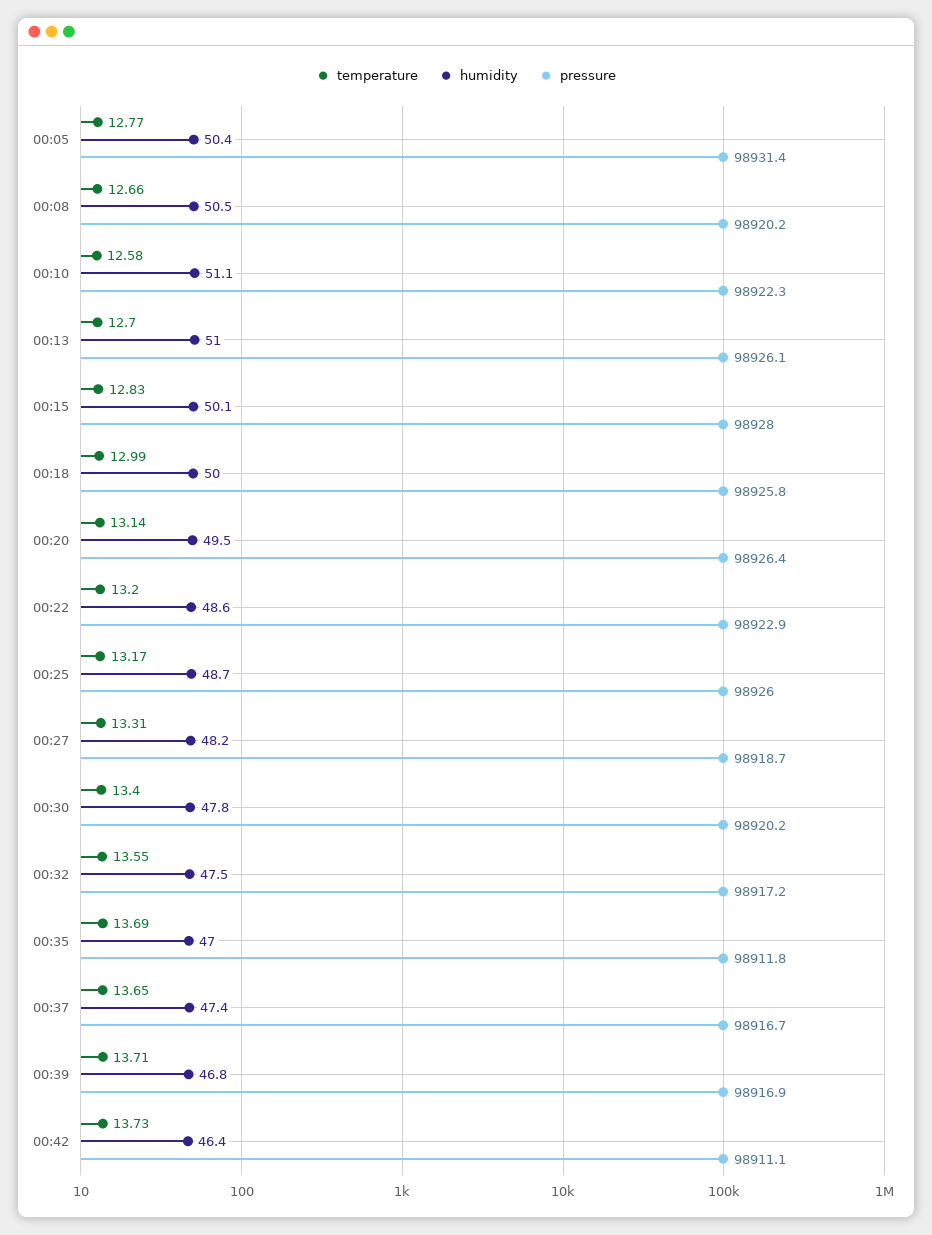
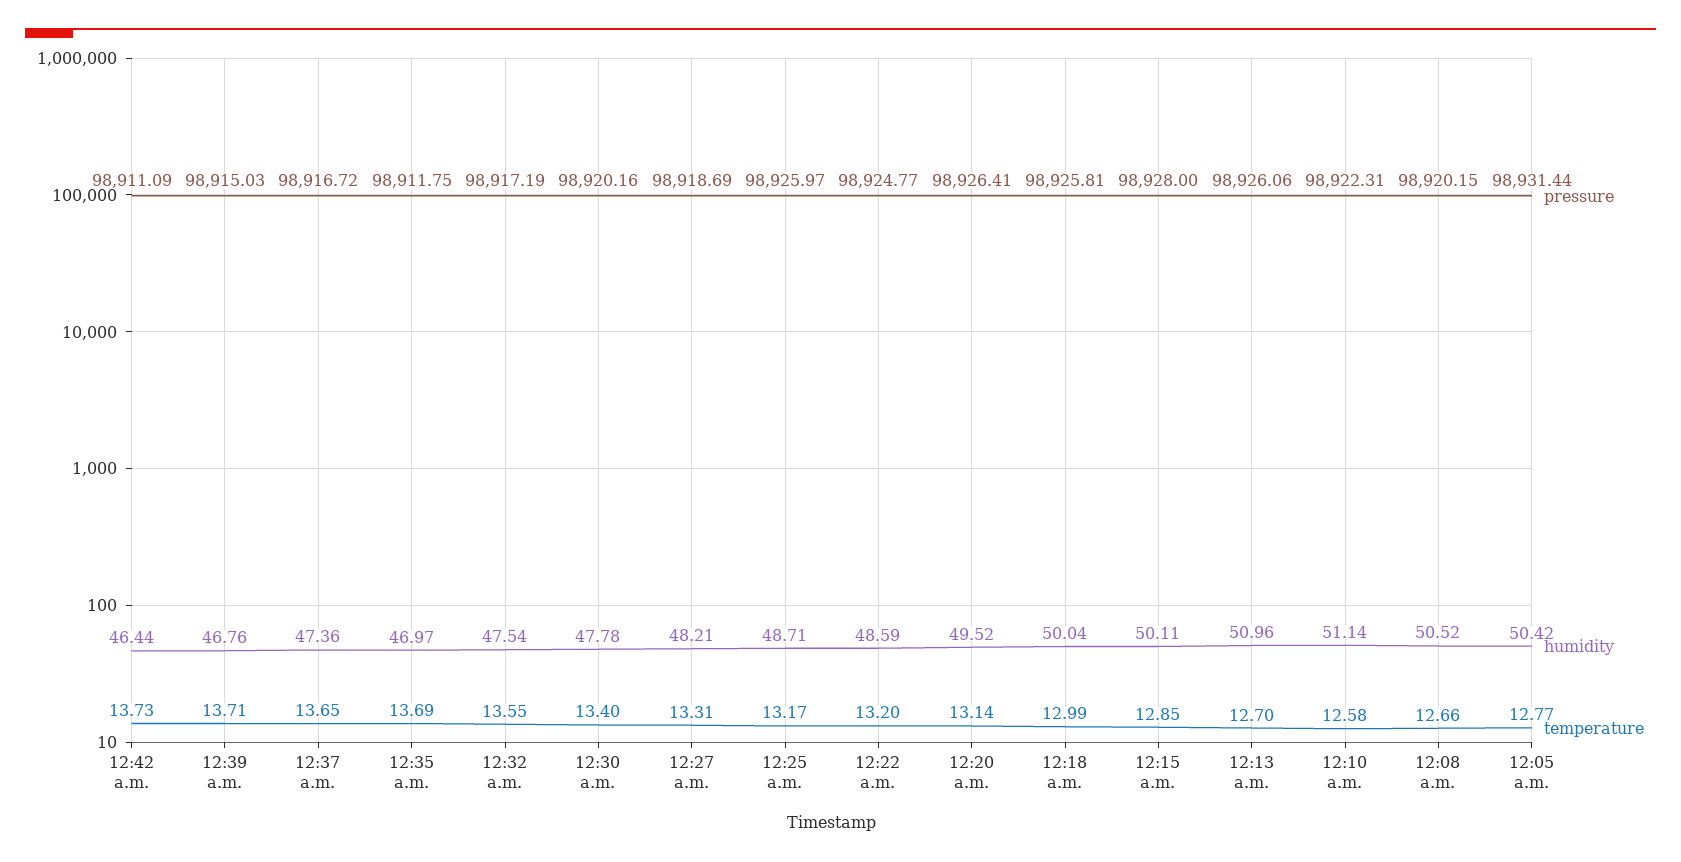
  {
    "temperature": {
      "00:05": 12.77,
      "00:08": 12.66,
      "00:10": 12.58,
      "00:13": 12.7,
-     "00:15": 12.83,
+     "00:15": 12.85,
      "00:18": 12.99,
      "00:20": 13.14,
      "00:22": 13.2,
      "00:25": 13.17,
      "00:27": 13.31,
      "00:30": 13.4,
      "00:32": 13.55,
      "00:35": 13.69,
      "00:37": 13.65,
      "00:39": 13.71,
      "00:42": 13.73
    },
    "humidity": {
      "00:05": 50.42,
      "00:08": 50.52,
      "00:10": 51.14,
      "00:13": 50.96,
      "00:15": 50.11,
      "00:18": 50.04,
      "00:20": 49.52,
      "00:22": 48.59,
      "00:25": 48.71,
      "00:27": 48.21,
      "00:30": 47.78,
      "00:32": 47.54,
      "00:35": 46.97,
      "00:37": 47.36,
      "00:39": 46.76,
      "00:42": 46.44
    },
    "pressure": {
      "00:05": 98931.44,
      "00:08": 98920.15,
      "00:10": 98922.31,
      "00:13": 98926.06,
      "00:15": 98928,
      "00:18": 98925.81,
      "00:20": 98926.41,
-     "00:22": 98922.9,
+     "00:22": 98924.77,
      "00:25": 98925.97,
      "00:27": 98918.69,
      "00:30": 98920.16,
      "00:32": 98917.19,
      "00:35": 98911.75,
      "00:37": 98916.72,
-     "00:39": 98916.9,
+     "00:39": 98915.03,
      "00:42": 98911.09
    }
  }

